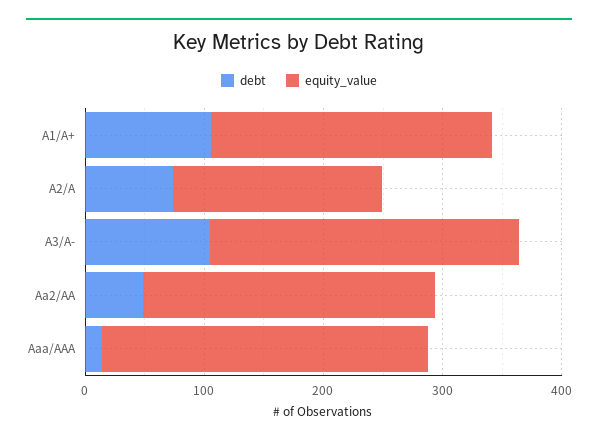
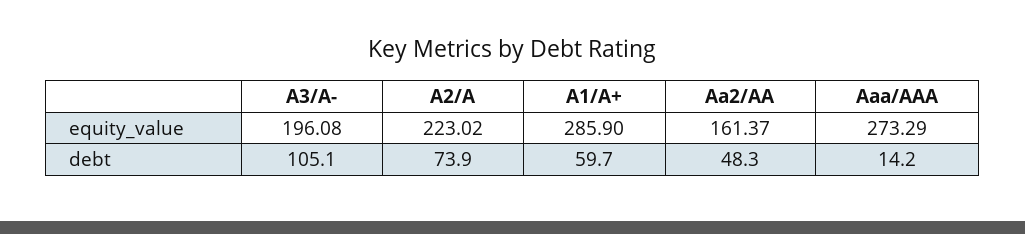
  {
    "debt": {
-     "A1/A+": 100,
+     "A1/A+": 59.7,
      "A2/A": 73.9,
      "A3/A-": 105.1,
      "Aa2/AA": 48.3,
      "Aaa/AAA": 14.2
    },
    "equity_value": {
-     "A1/A+": 240,
+     "A1/A+": 285.9,
-     "A2/A": 180,
+     "A2/A": 223.02,
-     "A3/A-": 260,
+     "A3/A-": 196.08,
-     "Aa2/AA": 240,
+     "Aa2/AA": 161.37,
      "Aaa/AAA": 273.29
    }
  }

